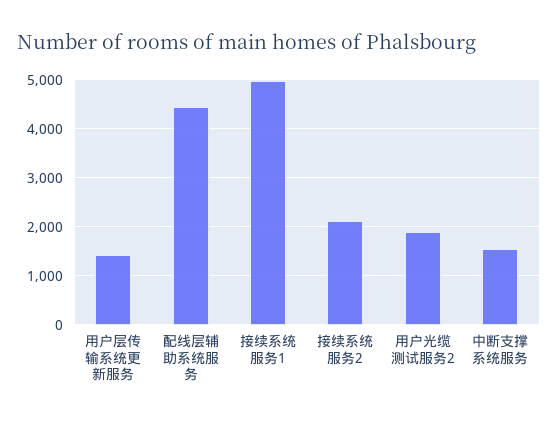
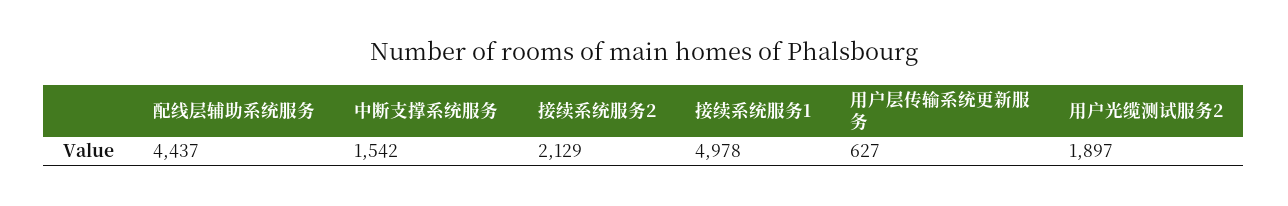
  {
-   "用户层传输系统更新服务": 1400,
+   "用户层传输系统更新服务": 627,
    "配线层辅助系统服务": 4437,
    "接续系统服务1": 4978,
    "接续系统服务2": 2129,
    "用户光缆测试服务2": 1897,
    "中断支撑系统服务": 1542
  }

